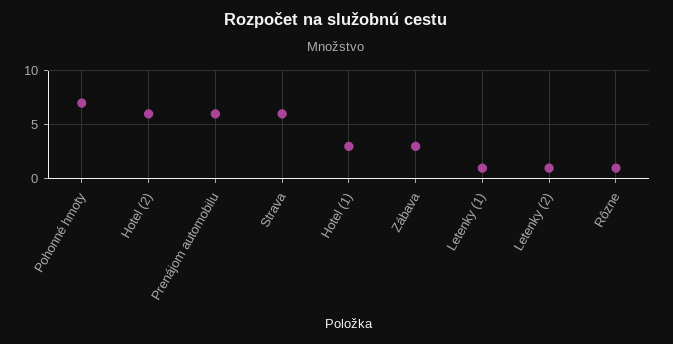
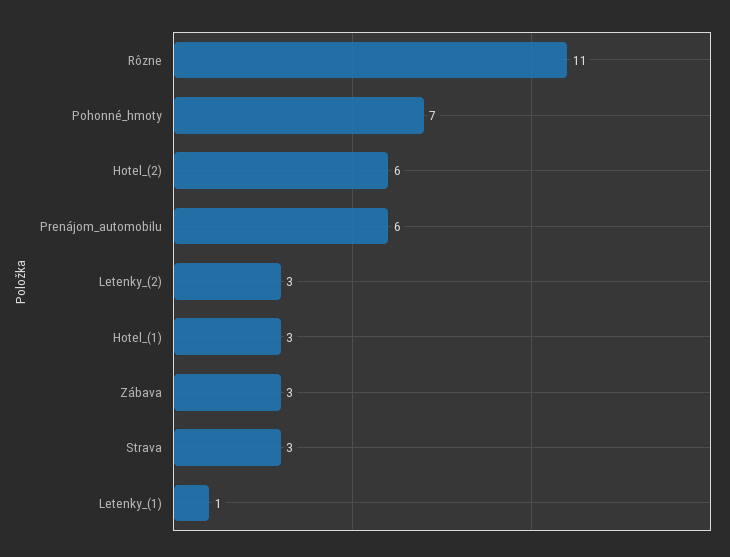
  {
    "Pohonné hmoty": 7,
    "Hotel (2)": 6,
    "Prenájom automobilu": 6,
-   "Strava": 6,
+   "Strava": 3,
    "Hotel (1)": 3,
    "Zábava": 3,
    "Letenky (1)": 1,
-   "Letenky (2)": 1,
+   "Letenky (2)": 3,
-   "Rôzne": 1
+   "Rôzne": 11
  }

